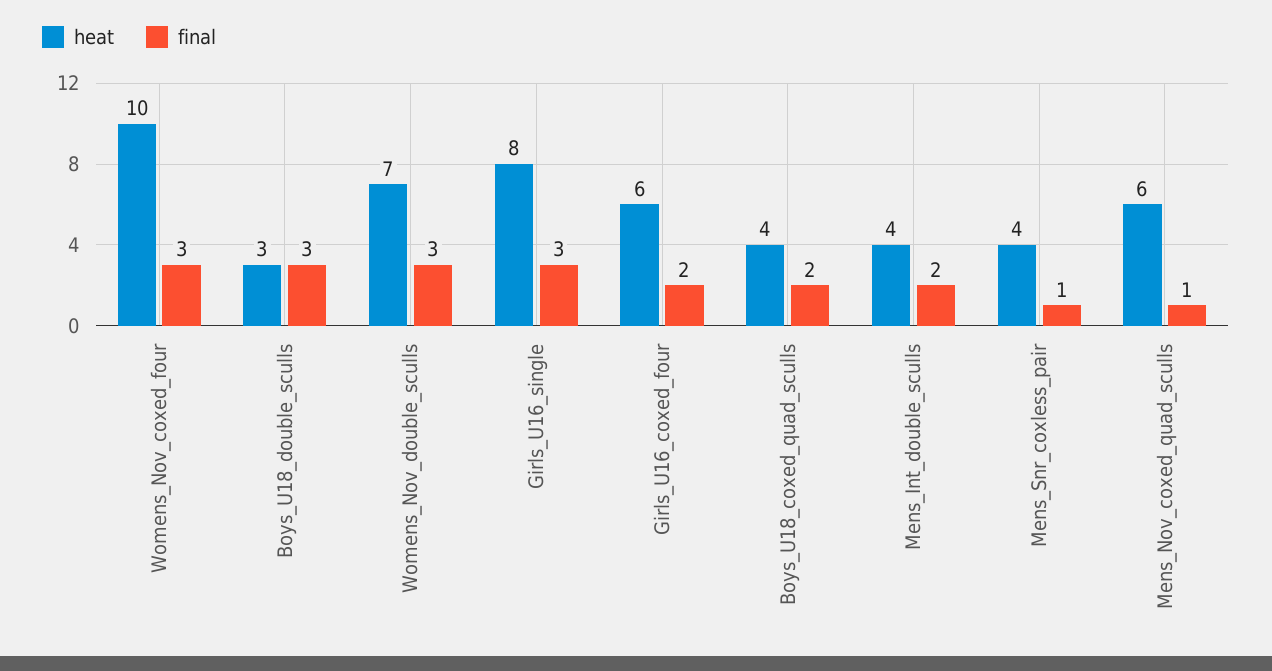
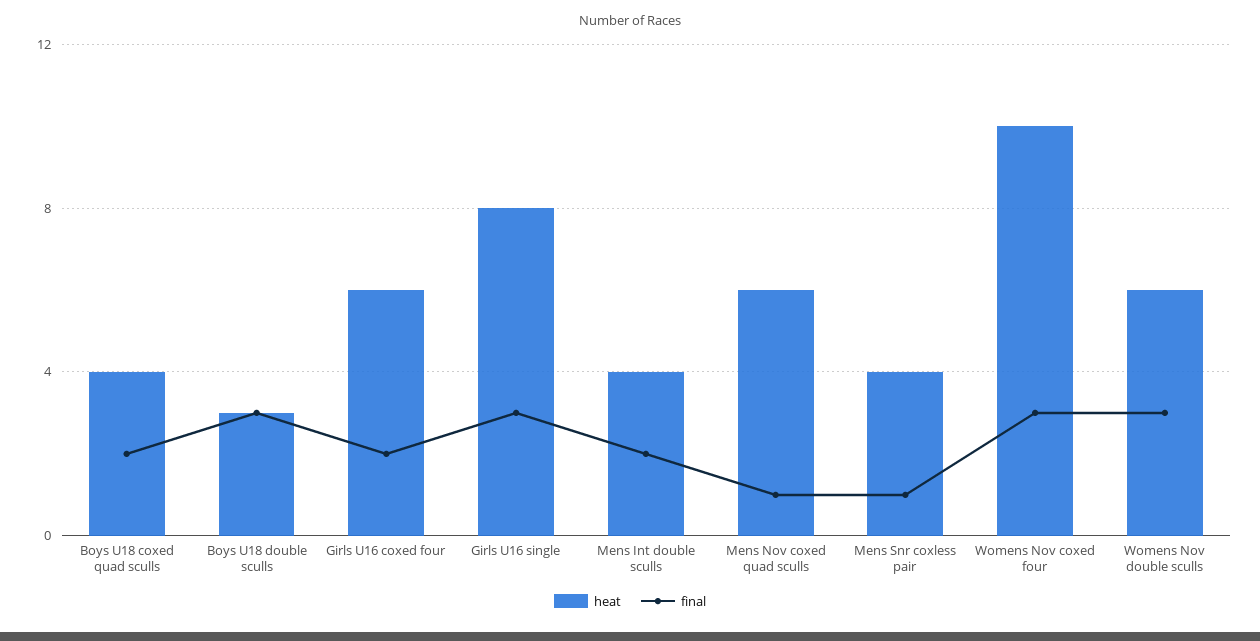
  {
    "heat": {
      "Womens_Nov_coxed_four": 10,
      "Boys_U18_double_sculls": 3,
-     "Womens_Nov_double_sculls": 7,
+     "Womens_Nov_double_sculls": 6,
      "Girls_U16_single": 8,
      "Girls_U16_coxed_four": 6,
      "Boys_U18_coxed_quad_sculls": 4,
      "Mens_Int_double_sculls": 4,
      "Mens_Snr_coxless_pair": 4,
      "Mens_Nov_coxed_quad_sculls": 6
    },
    "final": {
      "Womens_Nov_coxed_four": 3,
      "Boys_U18_double_sculls": 3,
      "Womens_Nov_double_sculls": 3,
      "Girls_U16_single": 3,
      "Girls_U16_coxed_four": 2,
      "Boys_U18_coxed_quad_sculls": 2,
      "Mens_Int_double_sculls": 2,
      "Mens_Snr_coxless_pair": 1,
      "Mens_Nov_coxed_quad_sculls": 1
    }
  }

